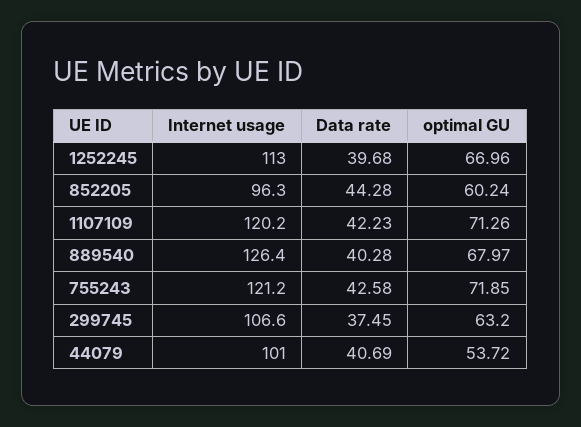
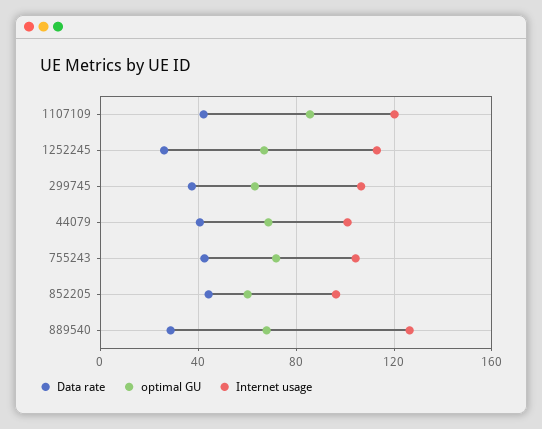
  {
    "Internet usage": {
      "1252245": 113,
      "852205": 96.3,
      "1107109": 120.2,
      "889540": 126.4,
-     "755243": 121.2,
+     "755243": 105,
      "299745": 106.6,
      "44079": 101
    },
    "Data rate": {
-     "1252245": 39.68,
+     "1252245": 25,
      "852205": 44.28,
      "1107109": 42.23,
-     "889540": 40.28,
+     "889540": 30,
      "755243": 42.58,
      "299745": 37.45,
      "44079": 40.69
    },
    "optimal GU": {
      "1252245": 66.96,
      "852205": 60.24,
-     "1107109": 71.26,
+     "1107109": 85,
      "889540": 67.97,
      "755243": 71.85,
      "299745": 63.2,
-     "44079": 53.72
+     "44079": 70
    }
  }

